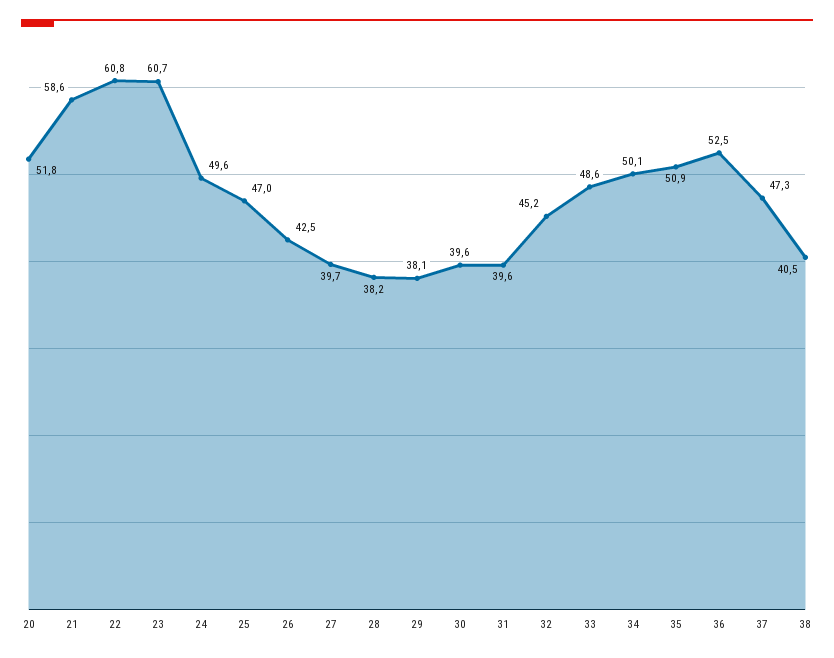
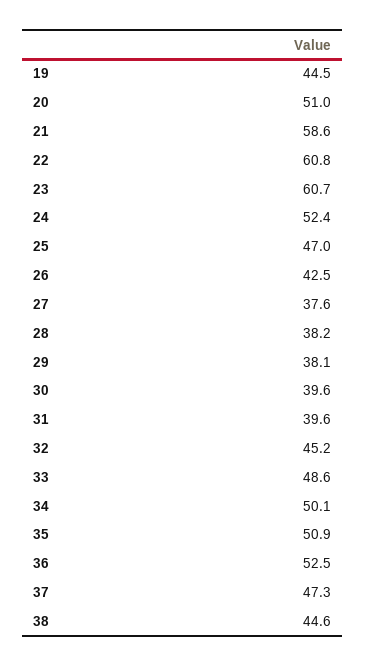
  {
-   "20": 51.8,
+   "20": 51,
    "21": 58.6,
    "22": 60.8,
    "23": 60.7,
-   "24": 49.6,
+   "24": 52.4,
    "25": 47,
    "26": 42.5,
-   "27": 39.7,
+   "27": 37.6,
    "28": 38.2,
    "29": 38.1,
    "30": 39.6,
    "31": 39.6,
    "32": 45.2,
    "33": 48.6,
    "34": 50.1,
    "35": 50.9,
    "36": 52.5,
    "37": 47.3,
-   "38": 40.5
+   "38": 44.6,
+   "19": 44.5
  }

